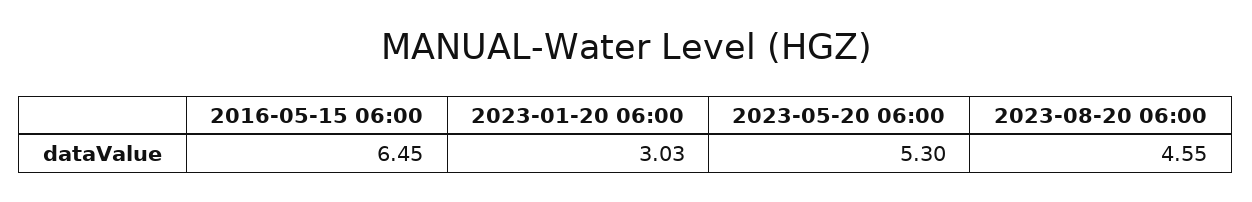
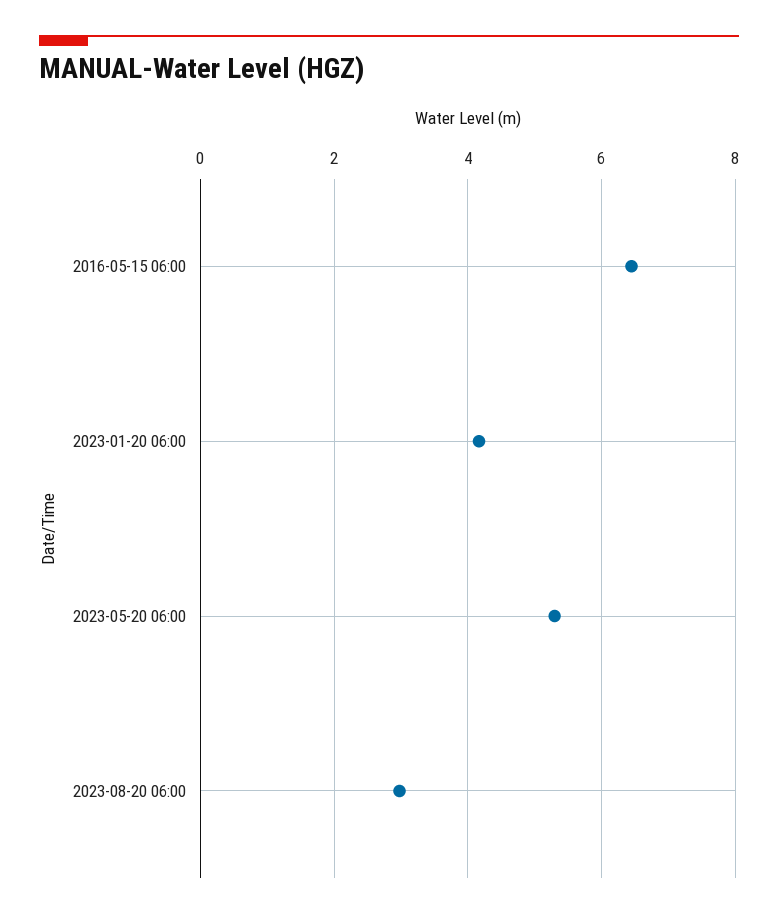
  {
    "2016-05-15 06:00": 6.45,
-   "2023-01-20 06:00": 3.03,
+   "2023-01-20 06:00": 4.2,
    "2023-05-20 06:00": 5.3,
-   "2023-08-20 06:00": 4.55
+   "2023-08-20 06:00": 3
  }

